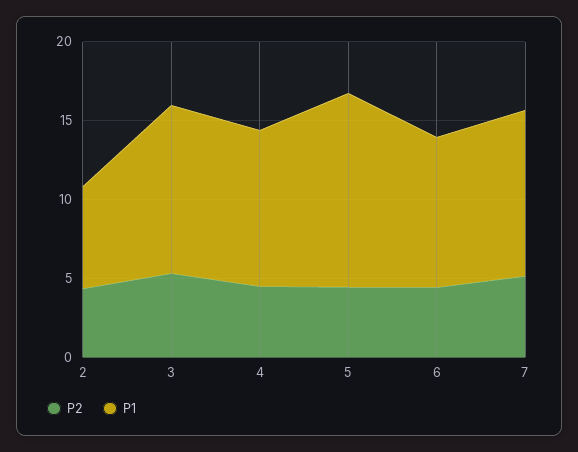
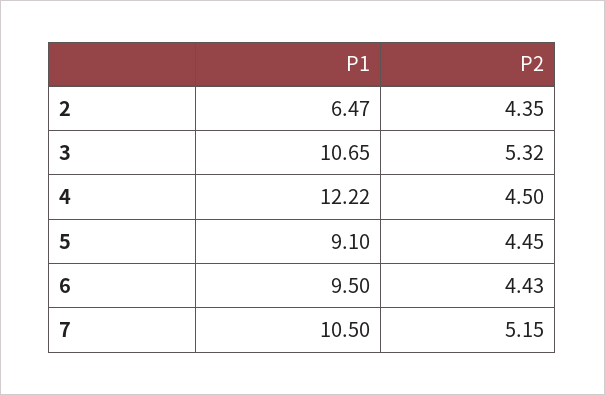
  {
    "P2": {
      "2": 4.35,
      "3": 5.32,
      "4": 4.5,
      "5": 4.45,
      "6": 4.43,
      "7": 5.15
    },
    "P1": {
      "2": 6.47,
      "3": 10.65,
-     "4": 10,
+     "4": 12.22,
-     "5": 12,
+     "5": 9.1,
      "6": 9.5,
      "7": 10.5
    }
  }

